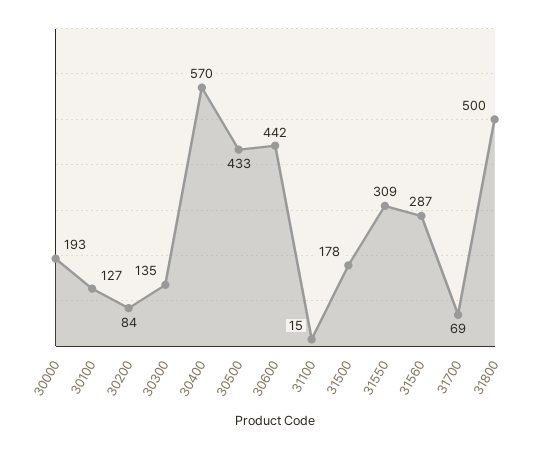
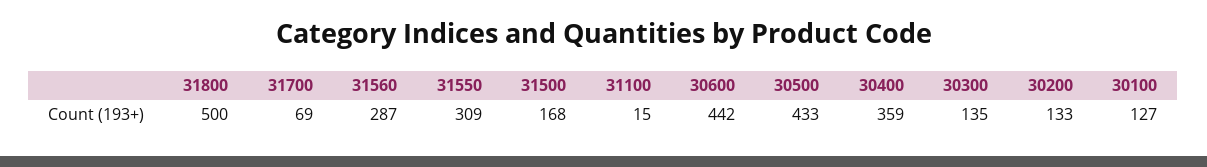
  {
-   "30000": 193,
    "30100": 127,
-   "30200": 84,
+   "30200": 133,
    "30300": 135,
-   "30400": 570,
+   "30400": 359,
    "30500": 433,
    "30600": 442,
    "31100": 15,
-   "31500": 178,
+   "31500": 168,
    "31550": 309,
    "31560": 287,
    "31700": 69,
    "31800": 500
  }

